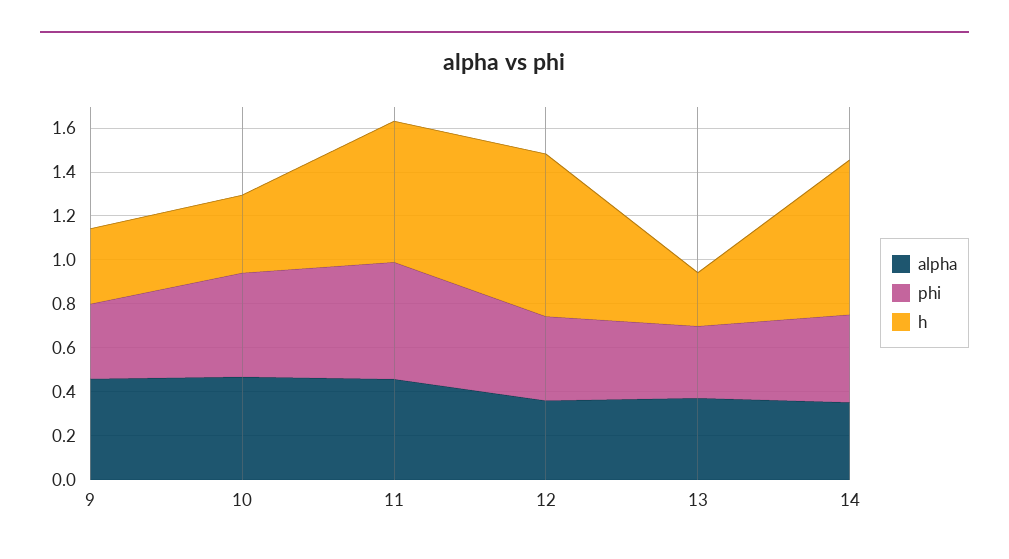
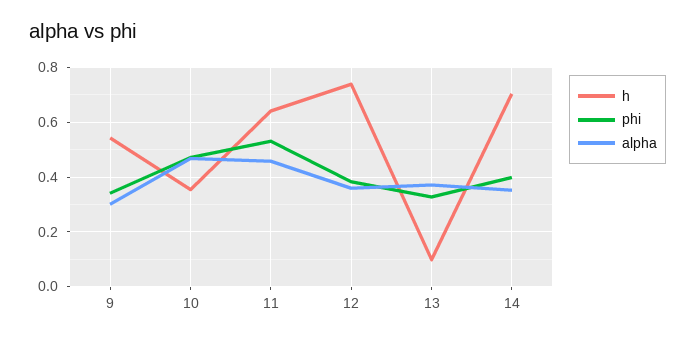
  {
    "alpha": {
-     "9": 0.45,
+     "9": 0.3,
      "10": 0.475,
      "11": 0.45,
      "12": 0.35,
      "13": 0.375,
      "14": 0.35
    },
    "phi": {
      "9": 0.35,
      "10": 0.475,
      "11": 0.525,
      "12": 0.375,
      "13": 0.325,
      "14": 0.4
    },
    "h": {
-     "9": 0.35,
+     "9": 0.55,
      "10": 0.35,
      "11": 0.65,
      "12": 0.75,
-     "13": 0.25,
+     "13": 0.1,
      "14": 0.7
    }
  }

